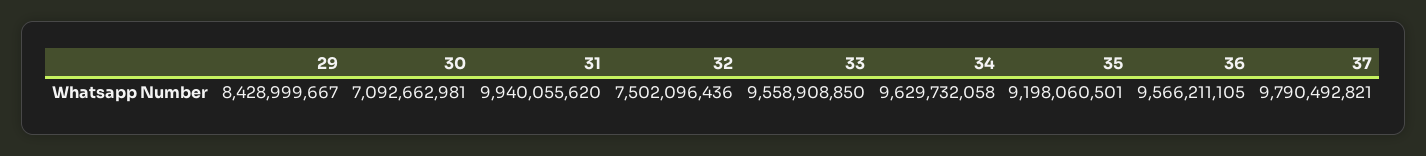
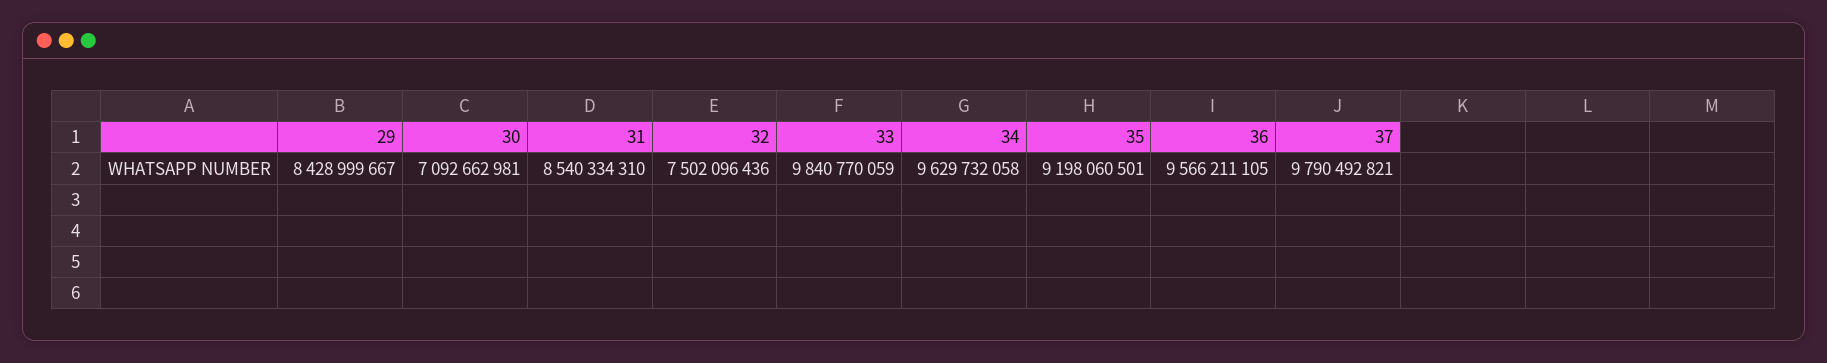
  {
    "29": 8428999667,
    "30": 7092662981,
-   "31": 9940055620,
+   "31": 8540334310,
    "32": 7502096436,
-   "33": 9558908850,
+   "33": 9840770059,
    "34": 9629732058,
    "35": 9198060501,
    "36": 9566211105,
    "37": 9790492821
  }

